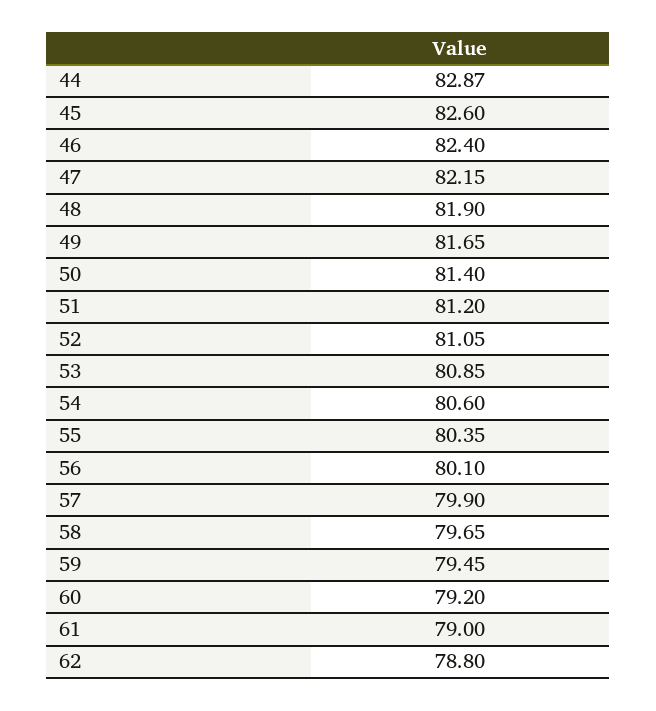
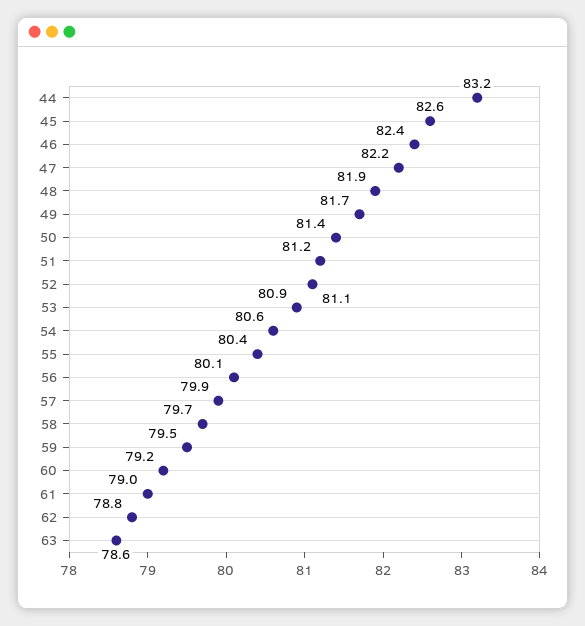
  {
-   "44": 82.87,
+   "44": 83.2,
    "45": 82.6,
    "46": 82.4,
    "47": 82.15,
    "48": 81.9,
    "49": 81.65,
    "50": 81.4,
    "51": 81.2,
    "52": 81.05,
    "53": 80.85,
    "54": 80.6,
    "55": 80.35,
    "56": 80.1,
    "57": 79.9,
    "58": 79.65,
    "59": 79.45,
    "60": 79.2,
    "61": 79,
-   "62": 78.8
+   "62": 78.8,
+   "63": 78.6
  }

